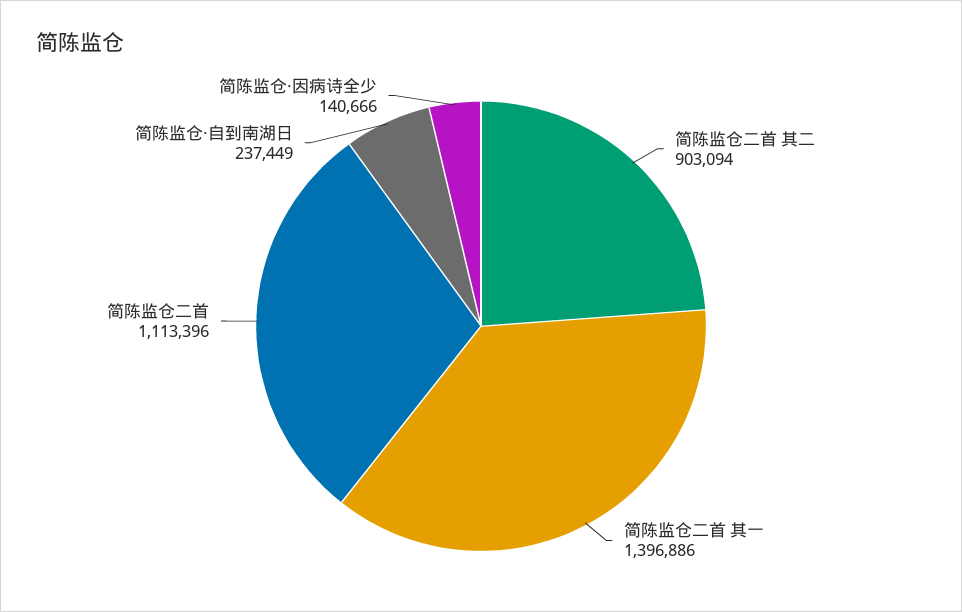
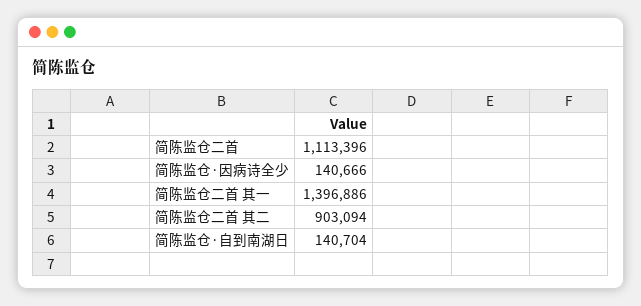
  {
    "简陈监仓二首 其二": 903094,
    "简陈监仓二首 其一": 1396886,
    "简陈监仓二首": 1113396,
-   "简陈监仓·自到南湖日": 237449,
+   "简陈监仓·自到南湖日": 140704,
    "简陈监仓·因病诗全少": 140666
  }

